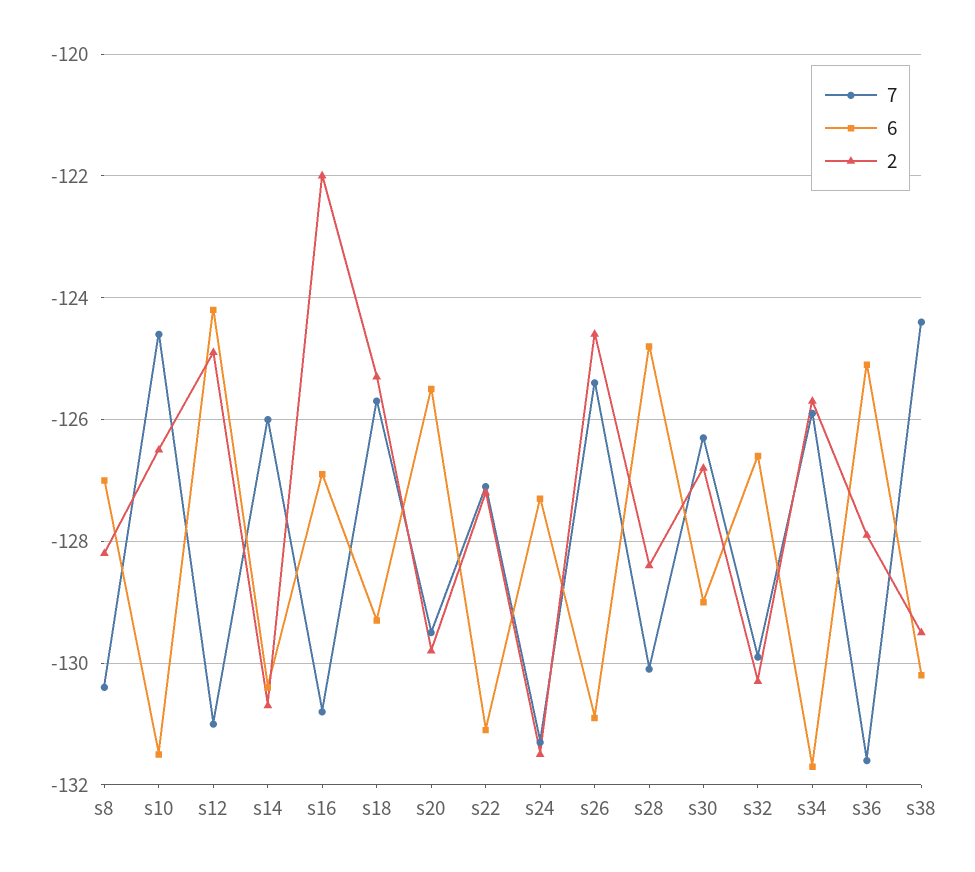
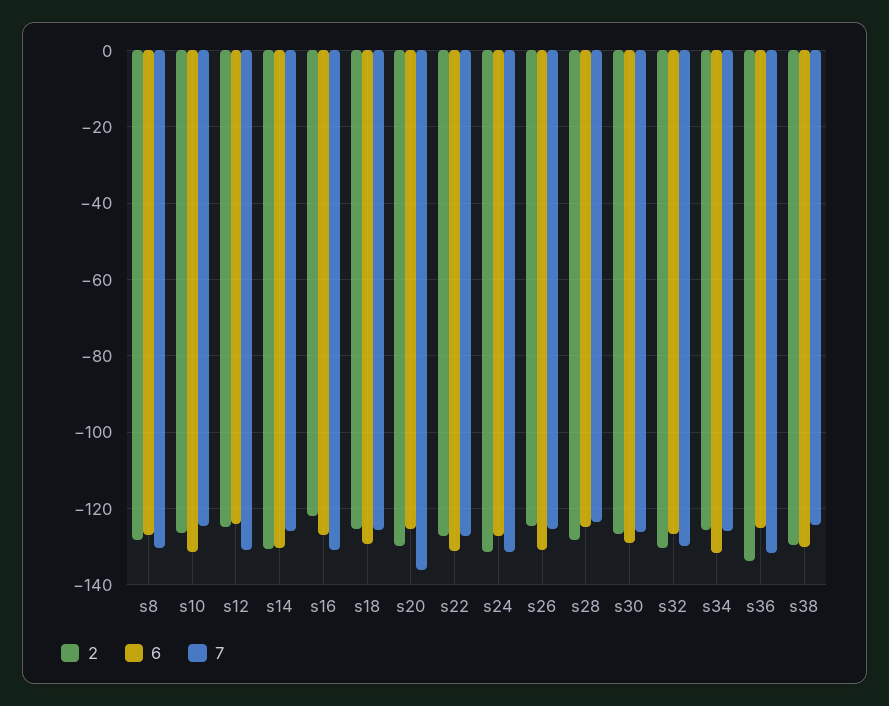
  {
    "7": {
      "s8": -130.5,
      "s10": -124.5,
      "s12": -131,
      "s14": -126,
      "s16": -131,
      "s18": -125.5,
-     "s20": -129.5,
+     "s20": -136,
      "s22": -127,
      "s24": -131.5,
      "s26": -125.5,
-     "s28": -130,
+     "s28": -124,
      "s30": -126.5,
      "s32": -130,
      "s34": -126,
      "s36": -131.5,
      "s38": -124.5
    },
    "6": {
      "s8": -127,
      "s10": -131.5,
      "s12": -124,
      "s14": -130.5,
      "s16": -127,
      "s18": -129.5,
      "s20": -125.5,
      "s22": -131,
      "s24": -127.5,
      "s26": -131,
      "s28": -125,
      "s30": -129,
      "s32": -126.5,
      "s34": -131.5,
      "s36": -125,
      "s38": -130
    },
    "2": {
      "s8": -128,
      "s10": -126.5,
      "s12": -125,
      "s14": -130.5,
      "s16": -122,
      "s18": -125.5,
      "s20": -130,
      "s22": -127,
      "s24": -131.5,
      "s26": -124.5,
      "s28": -128.5,
      "s30": -127,
      "s32": -130.5,
      "s34": -125.5,
-     "s36": -128,
+     "s36": -134,
      "s38": -129.5
    }
  }

